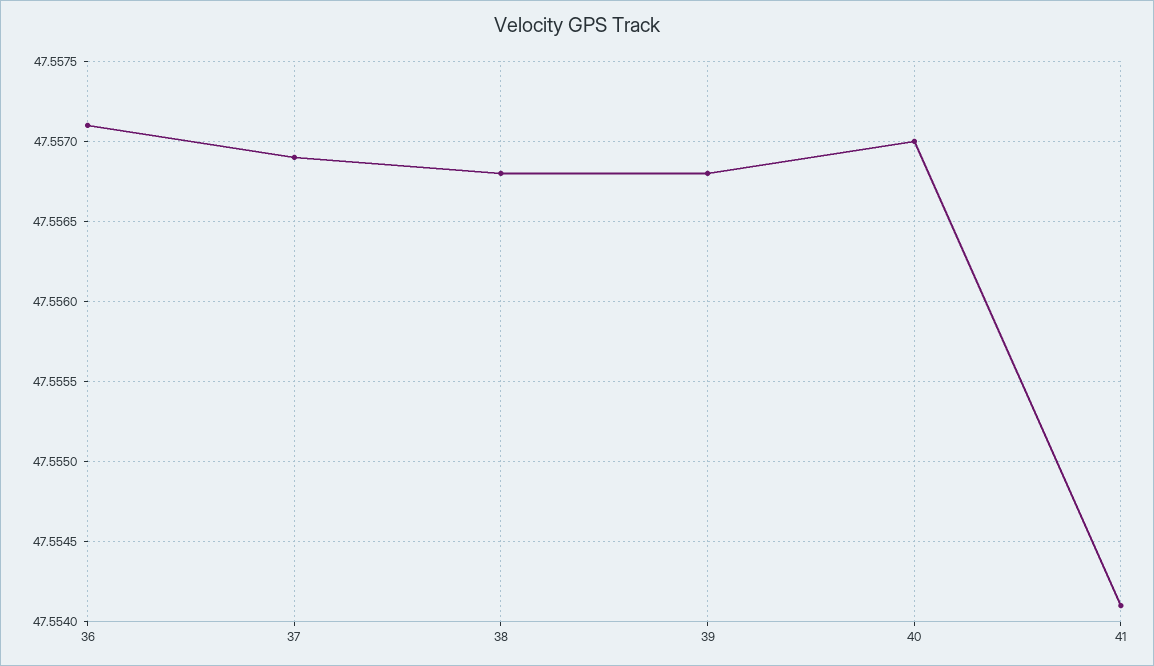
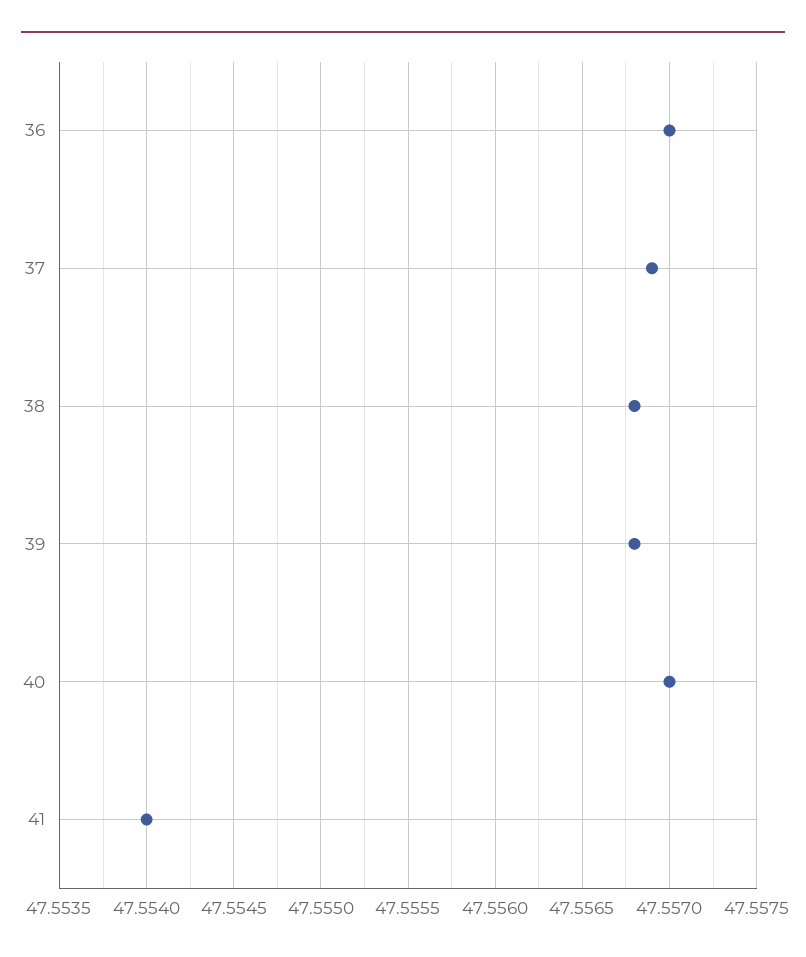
  {
-   "36": 47.5571,
+   "36": 47.557,
    "37": 47.5569,
    "38": 47.5568,
    "39": 47.5568,
    "40": 47.557,
-   "41": 47.5541
+   "41": 47.554
  }

